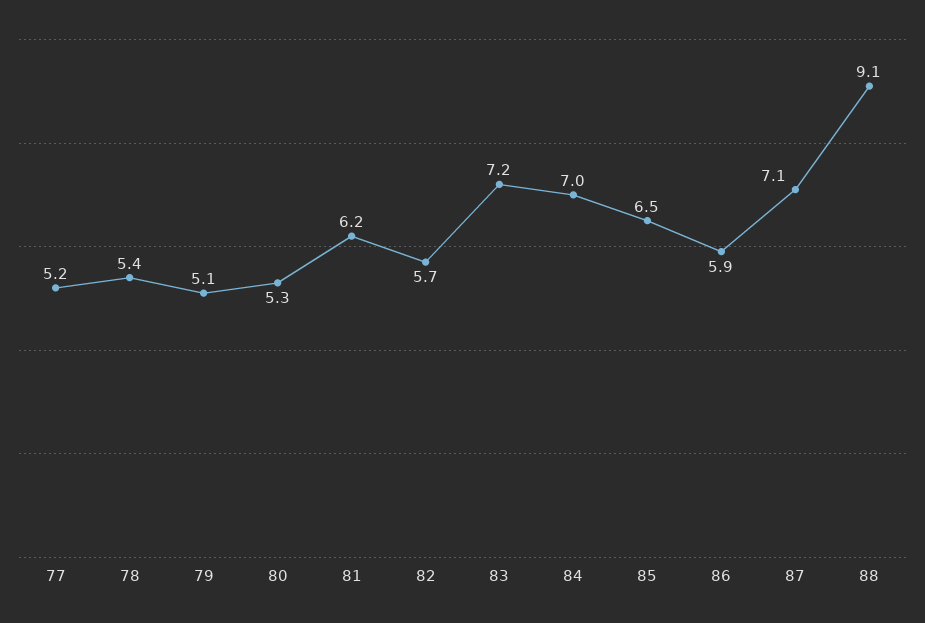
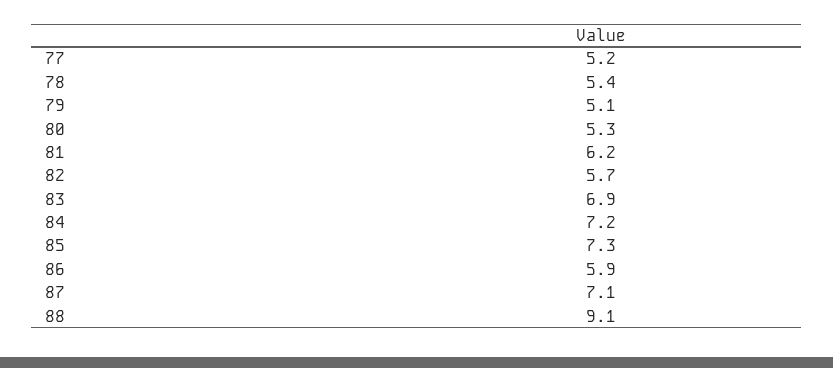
  {
    "77": 5.2,
    "78": 5.4,
    "79": 5.1,
    "80": 5.3,
    "81": 6.2,
    "82": 5.7,
-   "83": 7.2,
+   "83": 6.9,
-   "84": 7,
+   "84": 7.2,
-   "85": 6.5,
+   "85": 7.3,
    "86": 5.9,
    "87": 7.1,
    "88": 9.1
  }

